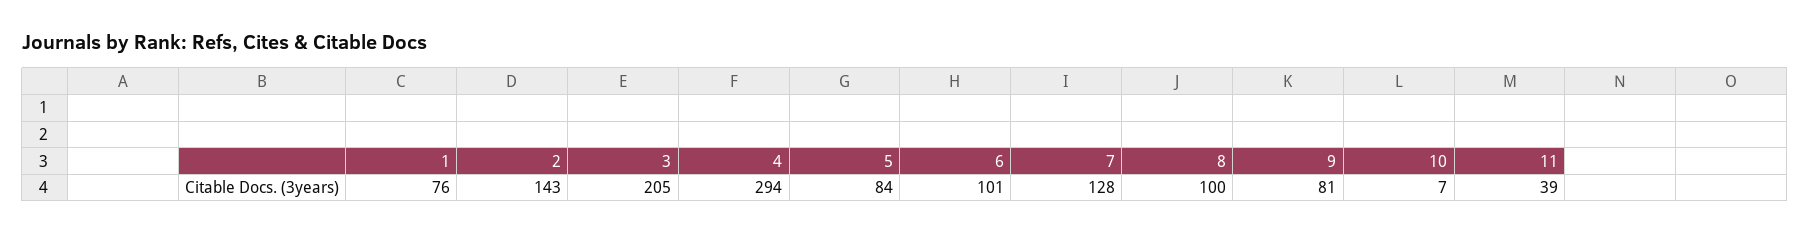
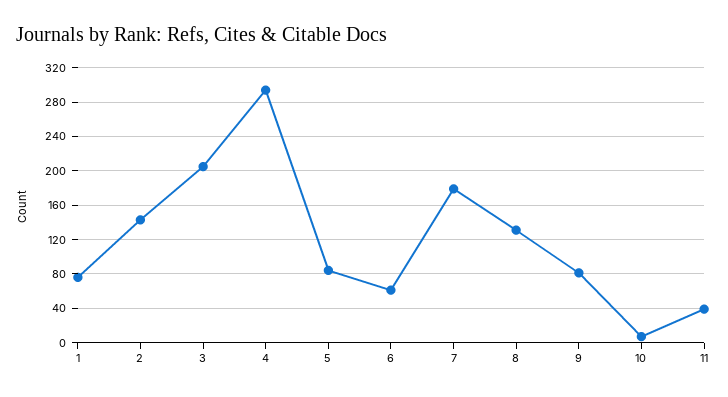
  {
    "1": 76,
    "2": 143,
    "3": 205,
    "4": 294,
    "5": 84,
-   "6": 101,
+   "6": 60,
-   "7": 128,
+   "7": 180,
-   "8": 100,
+   "8": 130,
    "9": 81,
    "10": 7,
    "11": 39
  }

